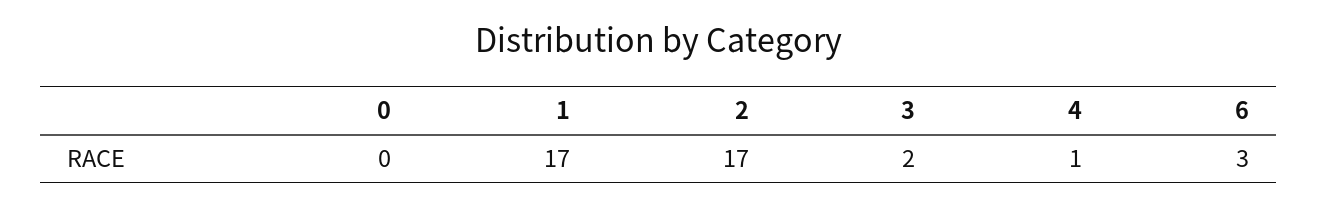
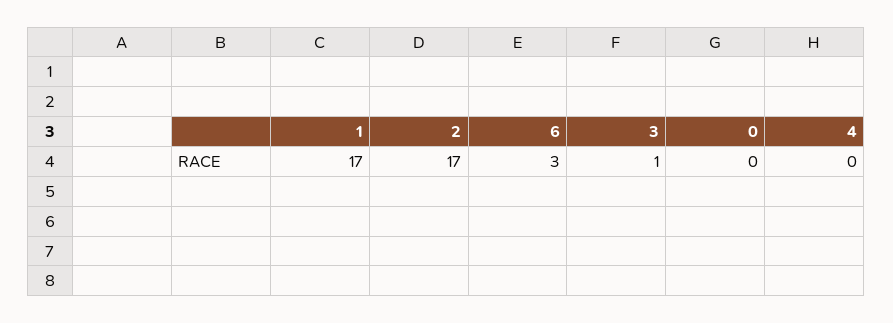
  {
    "0": 0,
    "1": 17,
    "2": 17,
-   "3": 2,
+   "3": 1,
-   "4": 1,
+   "4": 0,
    "6": 3
  }

